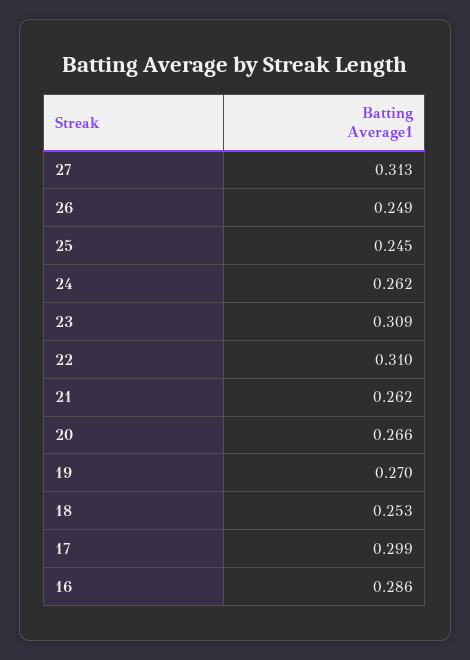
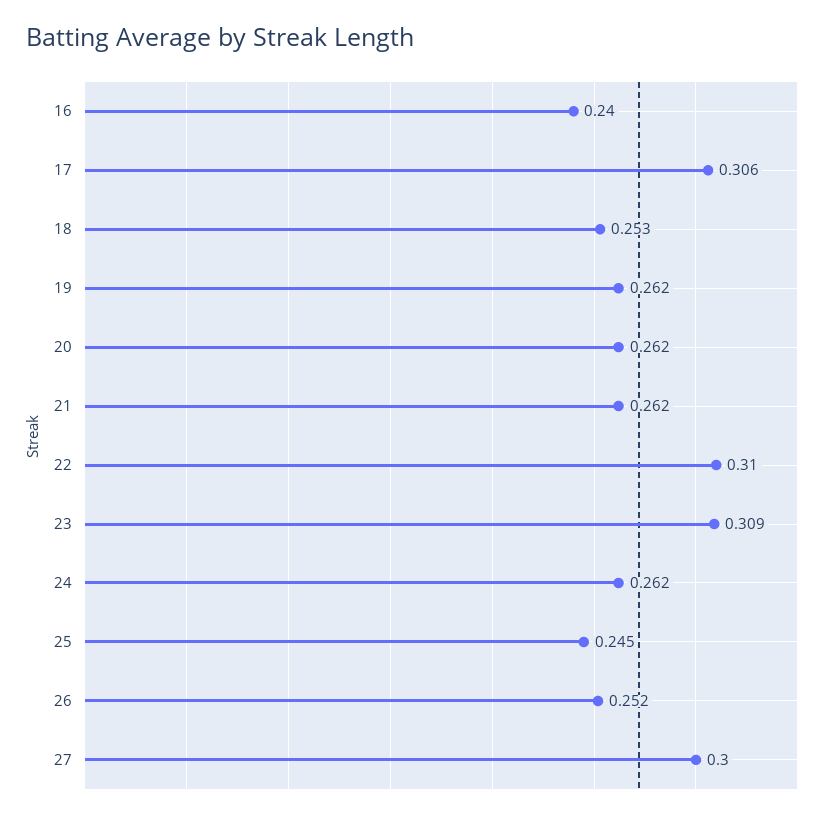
  {
-   "27": 0.313,
+   "27": 0.3,
-   "26": 0.249,
+   "26": 0.252,
    "25": 0.245,
    "24": 0.262,
    "23": 0.309,
    "22": 0.31,
    "21": 0.262,
-   "20": 0.266,
+   "20": 0.262,
-   "19": 0.27,
+   "19": 0.262,
    "18": 0.253,
-   "17": 0.299,
+   "17": 0.306,
-   "16": 0.286
+   "16": 0.24
  }

